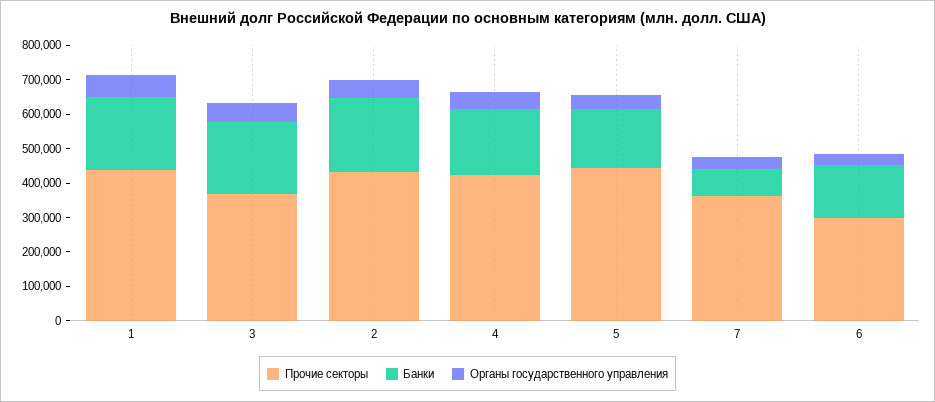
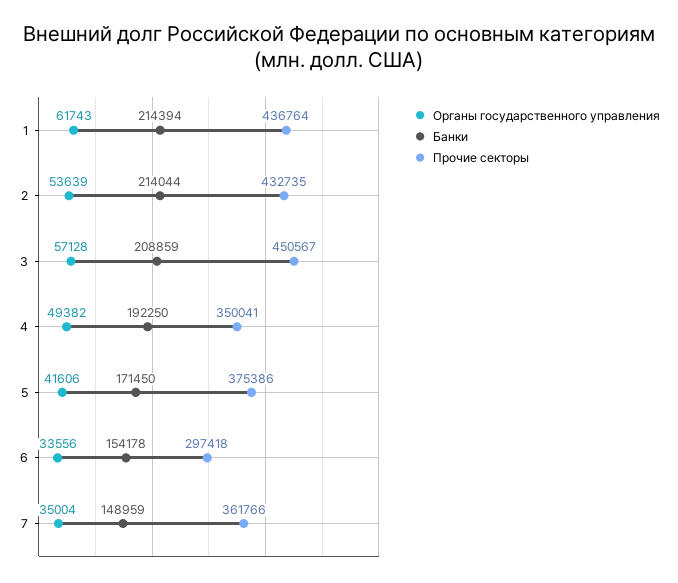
  {
    "Прочие секторы": {
      "1": 436764,
-     "3": 375000,
+     "3": 450567,
      "2": 432735,
-     "4": 425000,
+     "4": 350041,
-     "5": 450000,
+     "5": 375386,
      "7": 361766,
      "6": 297418
    },
    "Банки": {
      "1": 214394,
      "3": 208859,
      "2": 214044,
      "4": 192250,
      "5": 171450,
-     "7": 75000,
+     "7": 148959,
      "6": 154178
    },
    "Органы государственного управления": {
      "1": 61743,
      "3": 57128,
      "2": 53639,
      "4": 49382,
      "5": 41606,
      "7": 35004,
      "6": 33556
    }
  }

